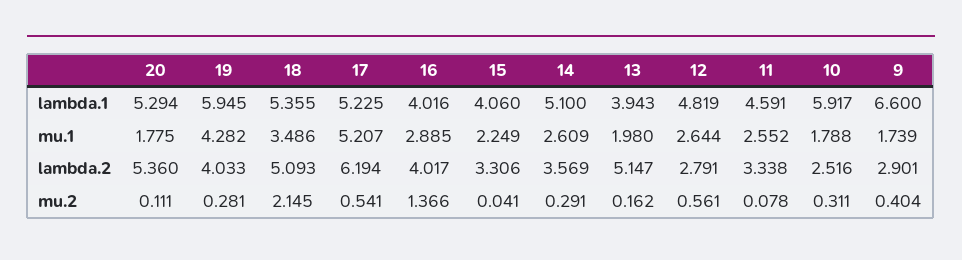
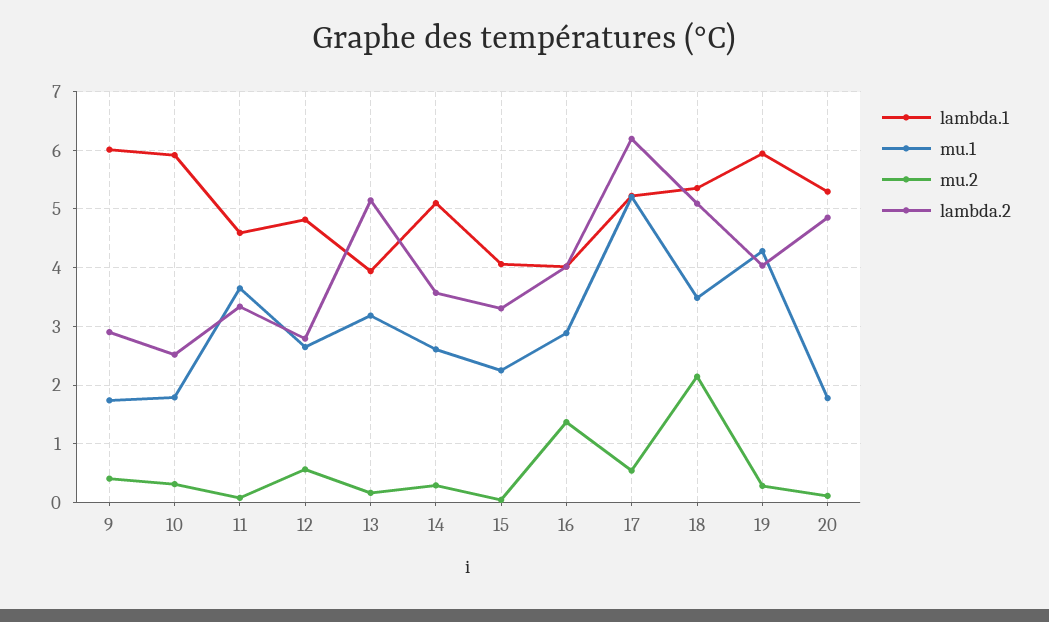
  {
    "lambda.1": {
      "20": 5.294,
      "19": 5.945,
      "18": 5.355,
      "17": 5.225,
      "16": 4.016,
      "15": 4.06,
      "14": 5.1,
      "13": 3.943,
      "12": 4.819,
      "11": 4.591,
      "10": 5.917,
-     "9": 6.6
+     "9": 6
    },
    "mu.1": {
      "20": 1.775,
      "19": 4.282,
      "18": 3.486,
      "17": 5.207,
      "16": 2.885,
      "15": 2.249,
      "14": 2.609,
-     "13": 1.98,
+     "13": 3.2,
      "12": 2.644,
-     "11": 2.552,
+     "11": 3.6,
      "10": 1.788,
      "9": 1.739
    },
    "lambda.2": {
-     "20": 5.36,
+     "20": 4.8,
      "19": 4.033,
      "18": 5.093,
      "17": 6.194,
      "16": 4.017,
      "15": 3.306,
      "14": 3.569,
      "13": 5.147,
      "12": 2.791,
      "11": 3.338,
      "10": 2.516,
      "9": 2.901
    },
    "mu.2": {
      "20": 0.111,
      "19": 0.281,
      "18": 2.145,
      "17": 0.541,
      "16": 1.366,
      "15": 0.041,
      "14": 0.291,
      "13": 0.162,
      "12": 0.561,
      "11": 0.078,
      "10": 0.311,
      "9": 0.404
    }
  }

